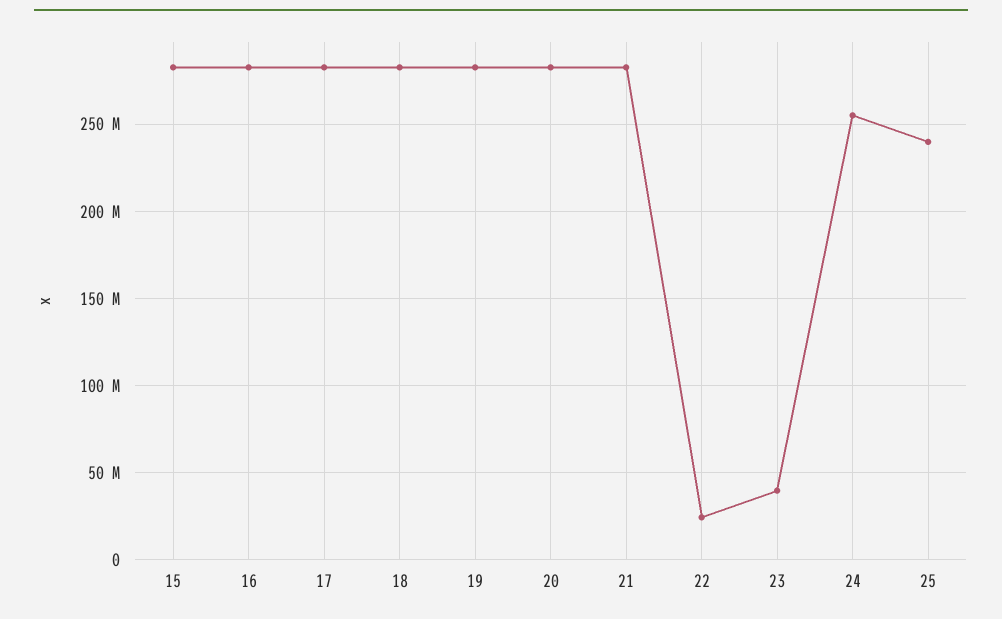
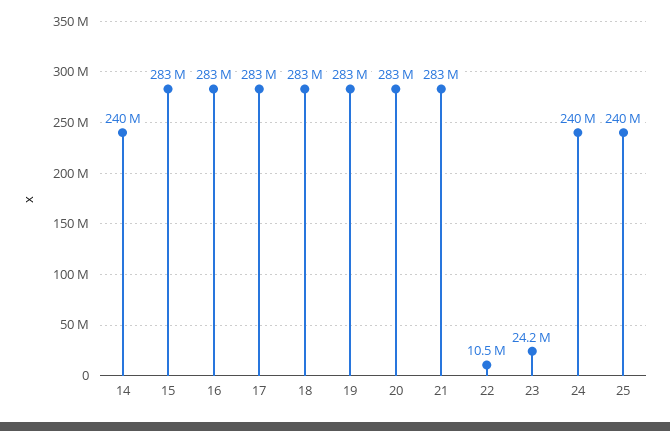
  {
    "15": 283000000,
    "16": 283000000,
    "17": 283000000,
    "18": 283000000,
    "19": 283000000,
    "20": 283000000,
    "21": 283000000,
-   "22": 25000000,
+   "22": 10500000,
-   "23": 40000000,
+   "23": 24200000,
-   "24": 255000000,
+   "24": 240000000,
-   "25": 240000000
+   "25": 240000000,
+   "14": 240000000
  }

